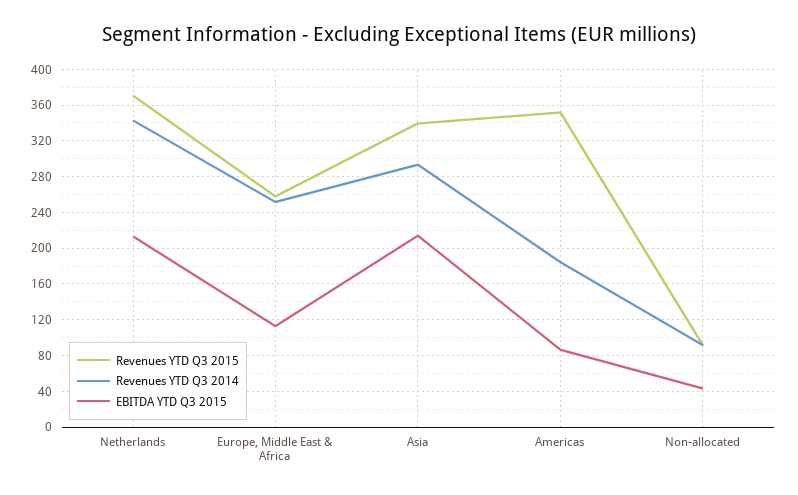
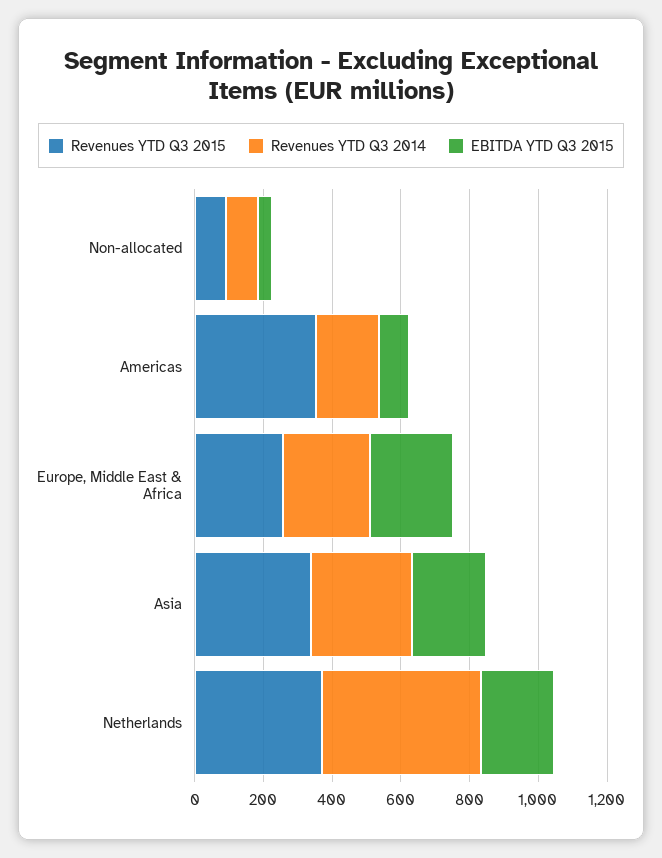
  {
    "Revenues YTD Q3 2015": {
      "Netherlands": 370,
      "Europe, Middle East & Africa": 260,
      "Asia": 340,
      "Americas": 350,
      "Non-allocated": 90
    },
    "Revenues YTD Q3 2014": {
-     "Netherlands": 340,
+     "Netherlands": 450,
      "Europe, Middle East & Africa": 250,
      "Asia": 290,
      "Americas": 180,
      "Non-allocated": 90
    },
    "EBITDA YTD Q3 2015": {
      "Netherlands": 210,
-     "Europe, Middle East & Africa": 110,
+     "Europe, Middle East & Africa": 250,
      "Asia": 210,
      "Americas": 90,
      "Non-allocated": 40
    }
  }

